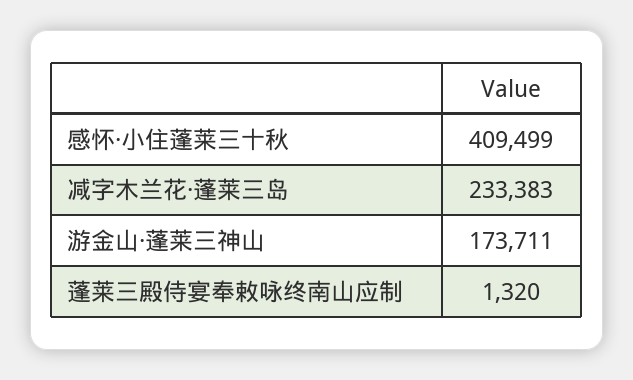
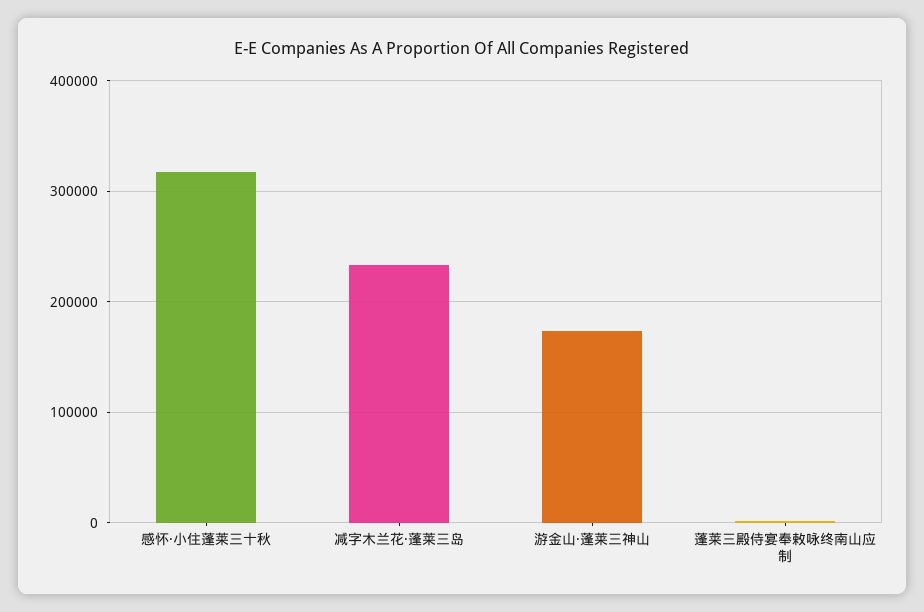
  {
-   "感怀·小住蓬莱三十秋": 409499,
+   "感怀·小住蓬莱三十秋": 320000,
    "减字木兰花·蓬莱三岛": 233383,
    "游金山·蓬莱三神山": 173711,
    "蓬莱三殿侍宴奉敕咏终南山应制": 1320
  }

